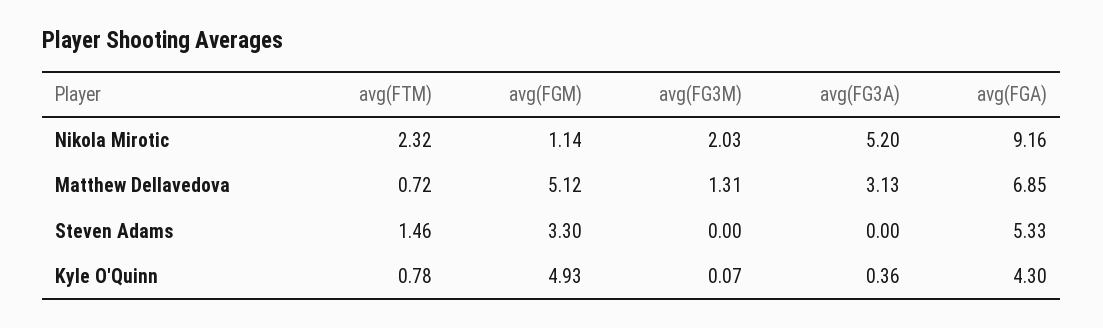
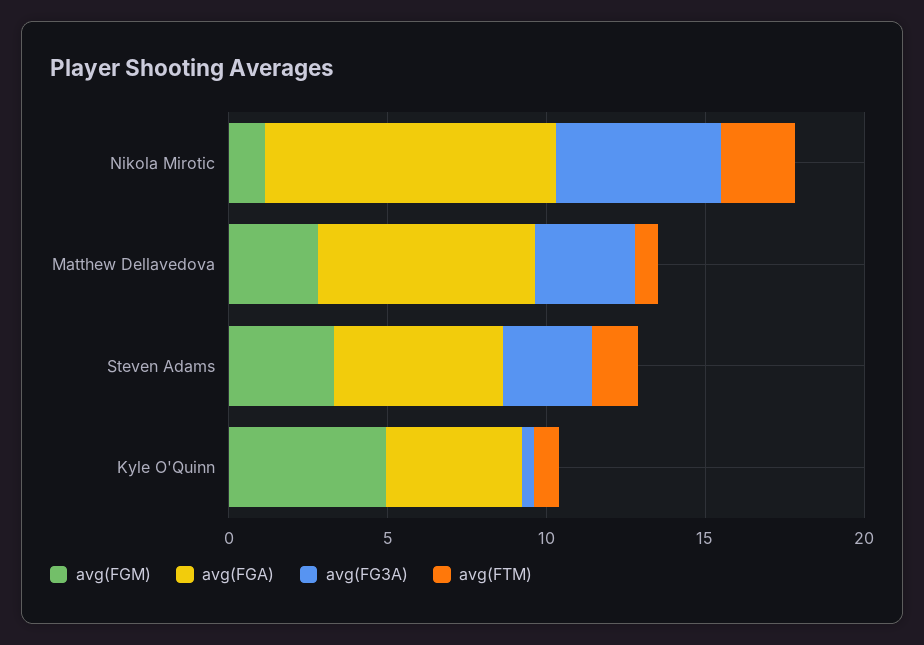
  {
    "avg(FTM)": {
      "Nikola Mirotic": 2.32,
      "Matthew Dellavedova": 0.72,
      "Steven Adams": 1.46,
      "Kyle O'Quinn": 0.78
    },
    "avg(FGM)": {
      "Nikola Mirotic": 1.14,
-     "Matthew Dellavedova": 5.12,
+     "Matthew Dellavedova": 3,
      "Steven Adams": 3.3,
      "Kyle O'Quinn": 4.93
    },
-   "avg(FG3M)": {
-     "Nikola Mirotic": 2.03,
-     "Matthew Dellavedova": 1.31,
-     "Steven Adams": 0,
-     "Kyle O'Quinn": 0.07
-   },
    "avg(FG3A)": {
      "Nikola Mirotic": 5.2,
      "Matthew Dellavedova": 3.13,
-     "Steven Adams": 0,
+     "Steven Adams": 3,
      "Kyle O'Quinn": 0.36
    },
    "avg(FGA)": {
      "Nikola Mirotic": 9.16,
      "Matthew Dellavedova": 6.85,
      "Steven Adams": 5.33,
      "Kyle O'Quinn": 4.3
    }
  }

